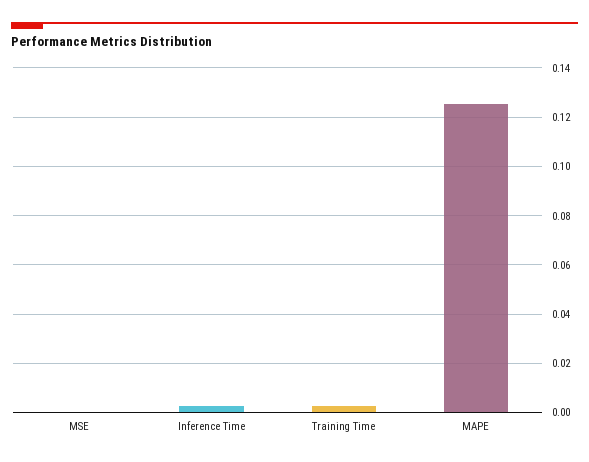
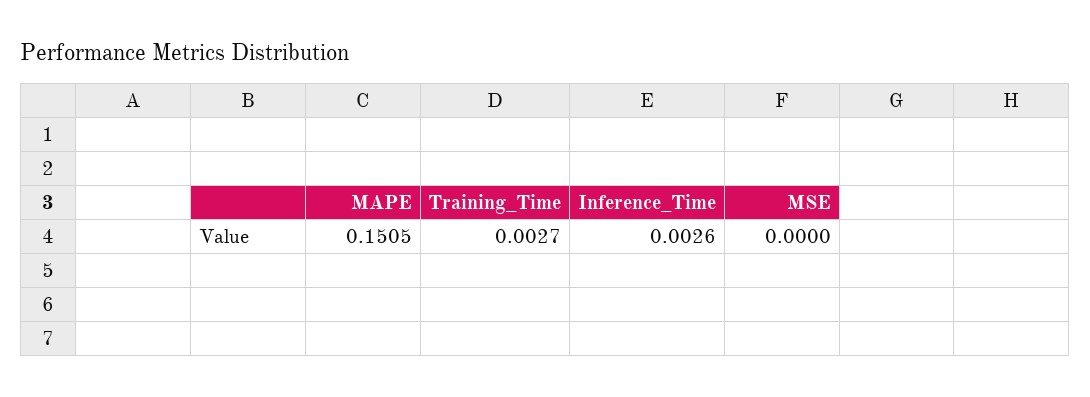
  {
    "MSE": 0,
    "Inference Time": 0.0026,
    "Training Time": 0.0027,
-   "MAPE": 0.125
+   "MAPE": 0.1505
  }

